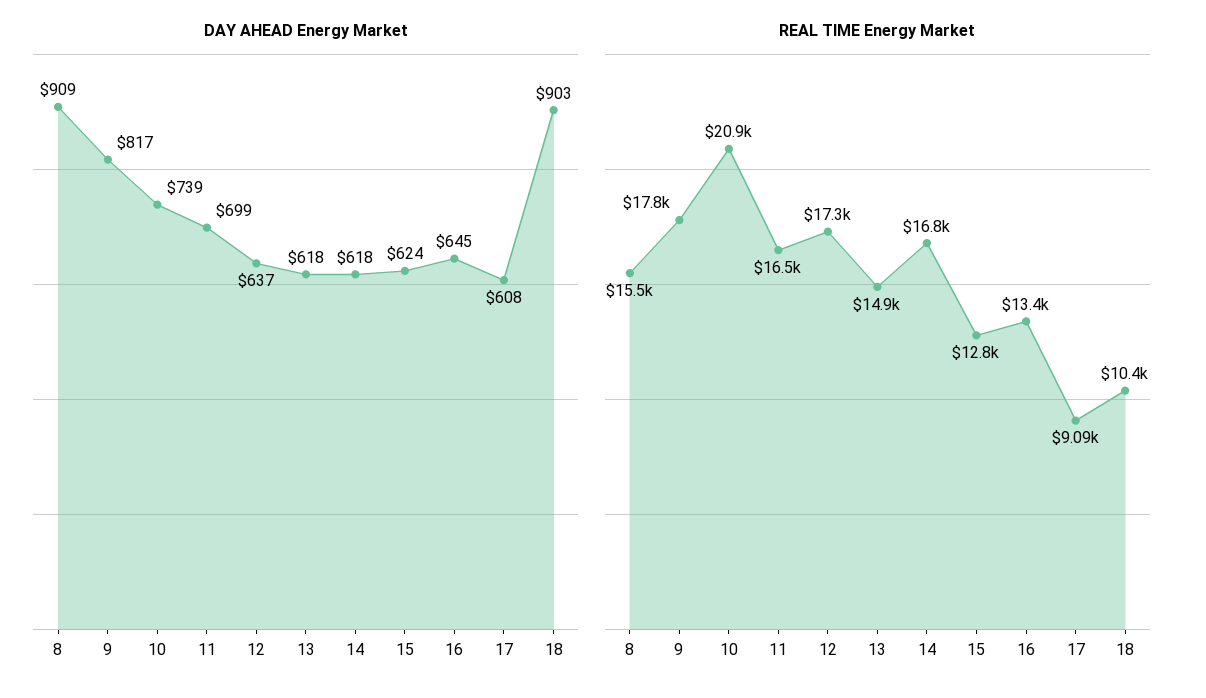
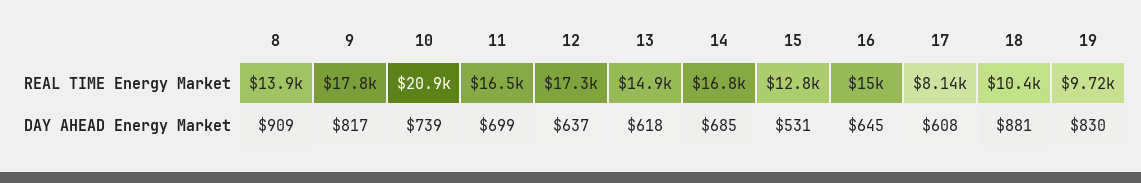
  {
    "DAY AHEAD Energy Market": {
      "8": 909,
      "9": 817,
      "10": 739,
      "11": 699,
      "12": 637,
      "13": 618,
-     "14": 618,
+     "14": 685,
-     "15": 624,
+     "15": 531,
      "16": 645,
      "17": 608,
-     "18": 903
+     "18": 881,
+     "19": 830
    },
    "REAL TIME Energy Market": {
-     "8": 15500,
+     "8": 13900,
      "9": 17800,
      "10": 20900,
      "11": 16500,
      "12": 17300,
      "13": 14900,
      "14": 16800,
      "15": 12800,
-     "16": 13400,
+     "16": 15000,
-     "17": 9090,
+     "17": 8140,
-     "18": 10400
+     "18": 10400,
+     "19": 9720
    }
  }

